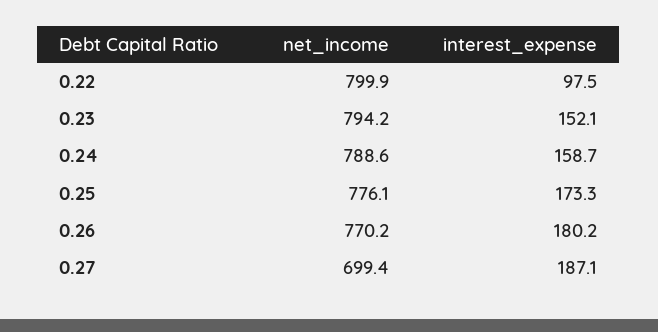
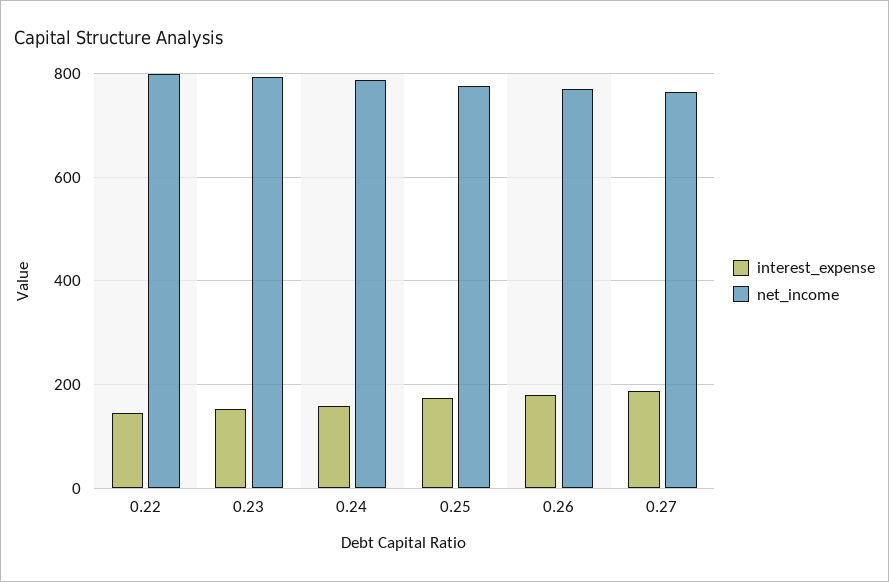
  {
    "net_income": {
      "0.22": 799.9,
      "0.23": 794.2,
      "0.24": 788.6,
      "0.25": 776.1,
      "0.26": 770.2,
-     "0.27": 699.4
+     "0.27": 760
    },
    "interest_expense": {
-     "0.22": 97.5,
+     "0.22": 140,
      "0.23": 152.1,
      "0.24": 158.7,
      "0.25": 173.3,
      "0.26": 180.2,
      "0.27": 187.1
    }
  }

